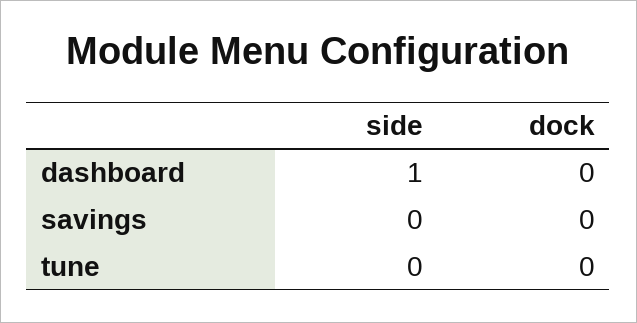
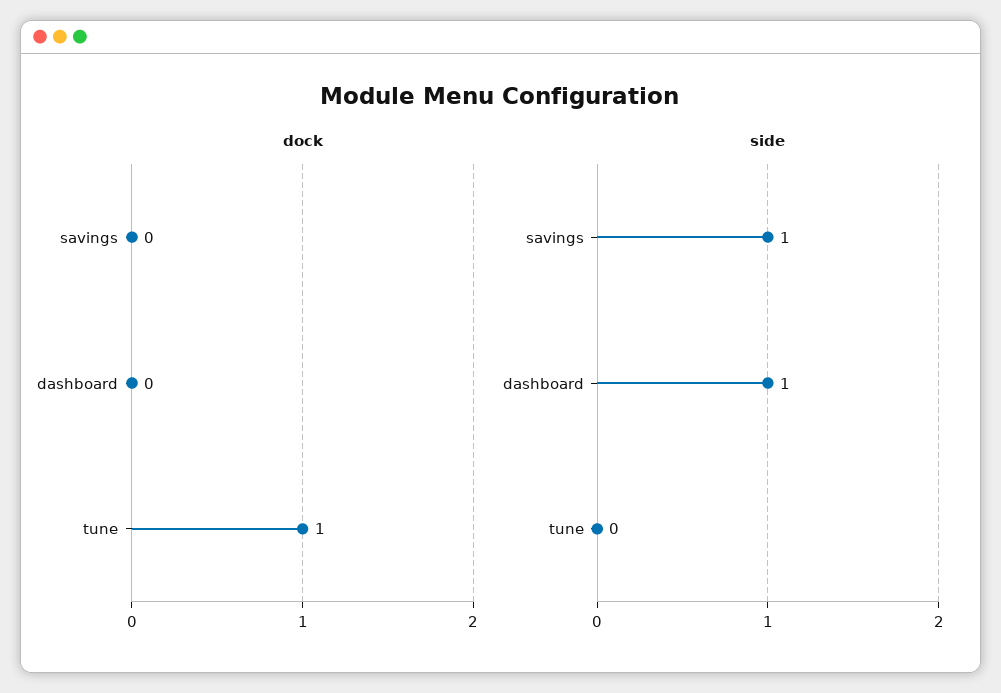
  {
    "side": {
      "dashboard": 1,
-     "savings": 0,
+     "savings": 1,
      "tune": 0
    },
    "dock": {
      "dashboard": 0,
      "savings": 0,
-     "tune": 0
+     "tune": 1
    }
  }

